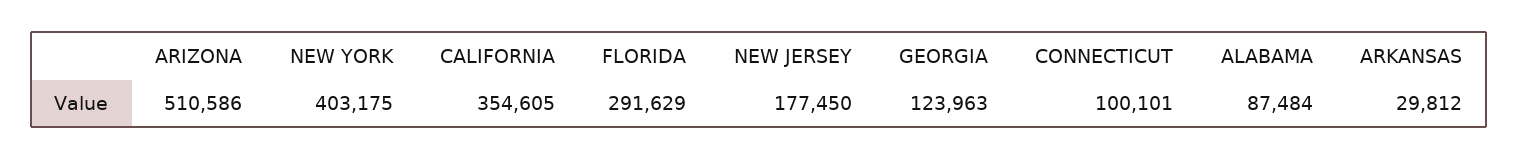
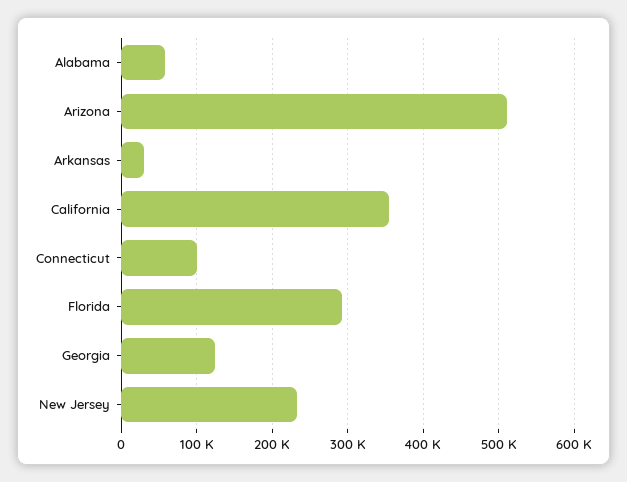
  {
    "ARIZONA": 510586,
-   "NEW YORK": 403175,
    "CALIFORNIA": 354605,
    "FLORIDA": 291629,
-   "NEW JERSEY": 177450,
+   "NEW JERSEY": 230000,
    "GEORGIA": 123963,
    "CONNECTICUT": 100101,
-   "ALABAMA": 87484,
+   "ALABAMA": 60000,
    "ARKANSAS": 29812
  }

